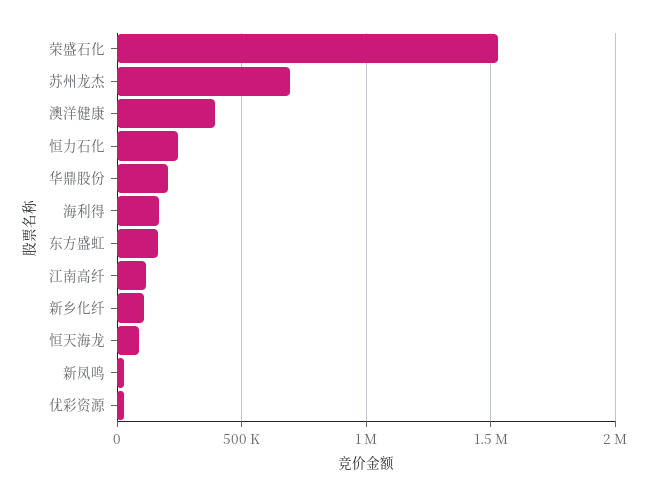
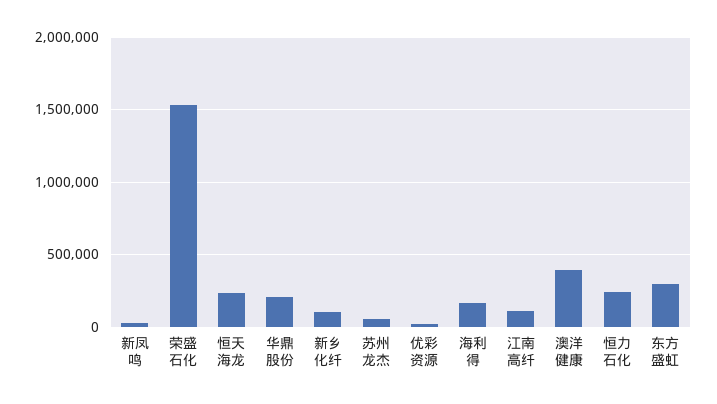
  {
    "荣盛石化": 1550000,
-   "苏州龙杰": 700000,
+   "苏州龙杰": 50000,
    "澳洋健康": 400000,
    "恒力石化": 250000,
    "华鼎股份": 200000,
    "海利得": 150000,
-   "东方盛虹": 150000,
+   "东方盛虹": 300000,
    "江南高纤": 100000,
    "新乡化纤": 100000,
-   "恒天海龙": 100000,
+   "恒天海龙": 250000,
    "新凤鸣": 50000,
    "优彩资源": 0
  }

